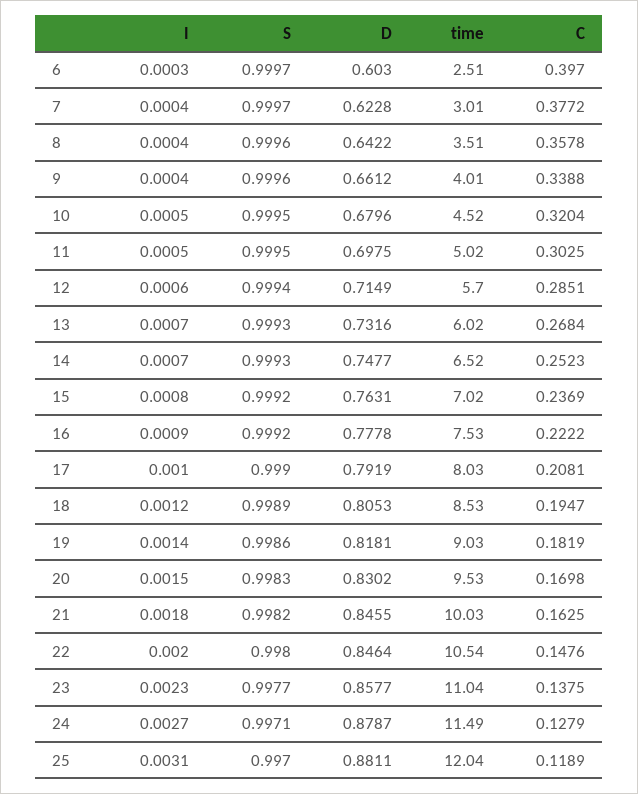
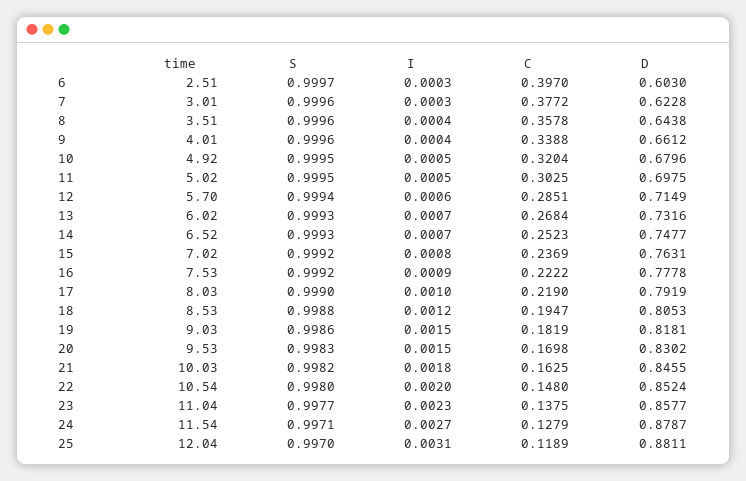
  {
    "I": {
      "6": 0.0003,
-     "7": 0.0004,
+     "7": 0.0003,
      "8": 0.0004,
      "9": 0.0004,
      "10": 0.0005,
      "11": 0.0005,
      "12": 0.0006,
      "13": 0.0007,
      "14": 0.0007,
      "15": 0.0008,
      "16": 0.0009,
      "17": 0.001,
      "18": 0.0012,
-     "19": 0.0014,
+     "19": 0.0015,
      "20": 0.0015,
      "21": 0.0018,
      "22": 0.002,
      "23": 0.0023,
      "24": 0.0027,
      "25": 0.0031
    },
    "S": {
      "6": 0.9997,
-     "7": 0.9997,
+     "7": 0.9996,
      "8": 0.9996,
      "9": 0.9996,
      "10": 0.9995,
      "11": 0.9995,
      "12": 0.9994,
      "13": 0.9993,
      "14": 0.9993,
      "15": 0.9992,
      "16": 0.9992,
      "17": 0.999,
-     "18": 0.9989,
+     "18": 0.9988,
      "19": 0.9986,
      "20": 0.9983,
      "21": 0.9982,
      "22": 0.998,
      "23": 0.9977,
      "24": 0.9971,
      "25": 0.997
    },
    "D": {
      "6": 0.603,
      "7": 0.6228,
-     "8": 0.6422,
+     "8": 0.6438,
      "9": 0.6612,
      "10": 0.6796,
      "11": 0.6975,
      "12": 0.7149,
      "13": 0.7316,
      "14": 0.7477,
      "15": 0.7631,
      "16": 0.7778,
      "17": 0.7919,
      "18": 0.8053,
      "19": 0.8181,
      "20": 0.8302,
      "21": 0.8455,
-     "22": 0.8464,
+     "22": 0.8524,
      "23": 0.8577,
      "24": 0.8787,
      "25": 0.8811
    },
    "time": {
      "6": 2.51,
      "7": 3.01,
      "8": 3.51,
      "9": 4.01,
-     "10": 4.52,
+     "10": 4.92,
      "11": 5.02,
      "12": 5.7,
      "13": 6.02,
      "14": 6.52,
      "15": 7.02,
      "16": 7.53,
      "17": 8.03,
      "18": 8.53,
      "19": 9.03,
      "20": 9.53,
      "21": 10.03,
      "22": 10.54,
      "23": 11.04,
-     "24": 11.49,
+     "24": 11.54,
      "25": 12.04
    },
    "C": {
      "6": 0.397,
      "7": 0.3772,
      "8": 0.3578,
      "9": 0.3388,
      "10": 0.3204,
      "11": 0.3025,
      "12": 0.2851,
      "13": 0.2684,
      "14": 0.2523,
      "15": 0.2369,
      "16": 0.2222,
-     "17": 0.2081,
+     "17": 0.219,
      "18": 0.1947,
      "19": 0.1819,
      "20": 0.1698,
      "21": 0.1625,
-     "22": 0.1476,
+     "22": 0.148,
      "23": 0.1375,
      "24": 0.1279,
      "25": 0.1189
    }
  }

